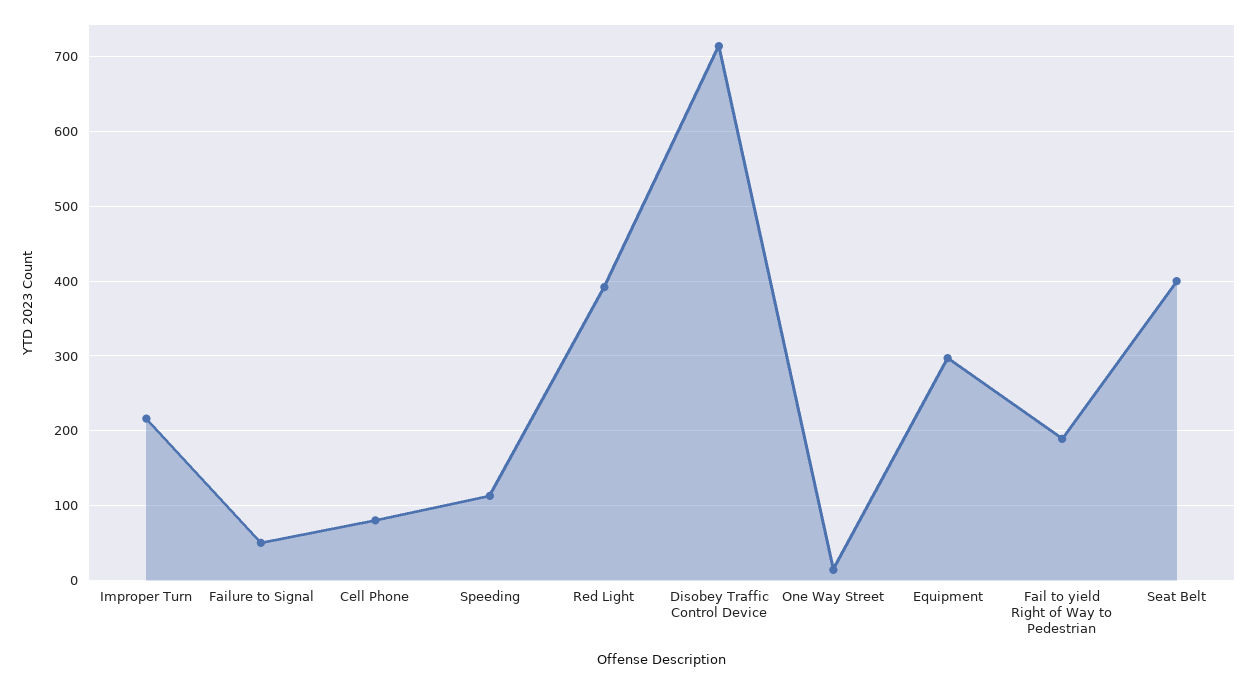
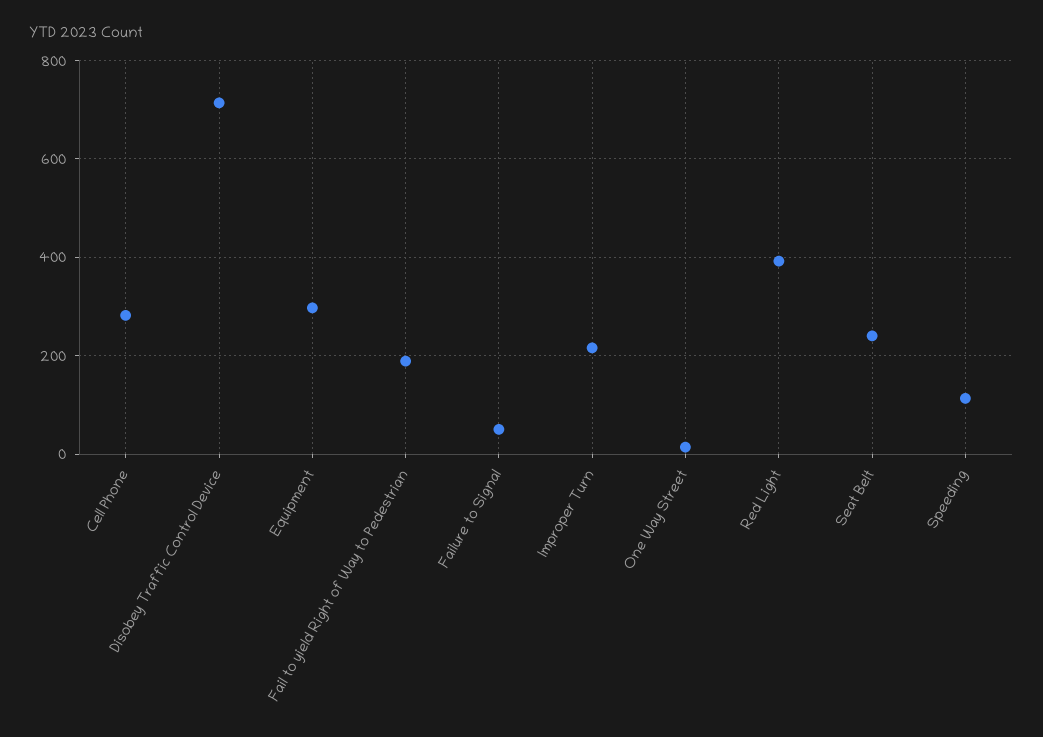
  {
    "Improper Turn": 220,
    "Failure to Signal": 50,
-   "Cell Phone": 80,
+   "Cell Phone": 280,
    "Speeding": 110,
    "Red Light": 390,
    "Disobey Traffic Control Device": 710,
    "One Way Street": 10,
    "Equipment": 300,
    "Fail to yield Right of Way to Pedestrian": 190,
-   "Seat Belt": 400
+   "Seat Belt": 240
  }

